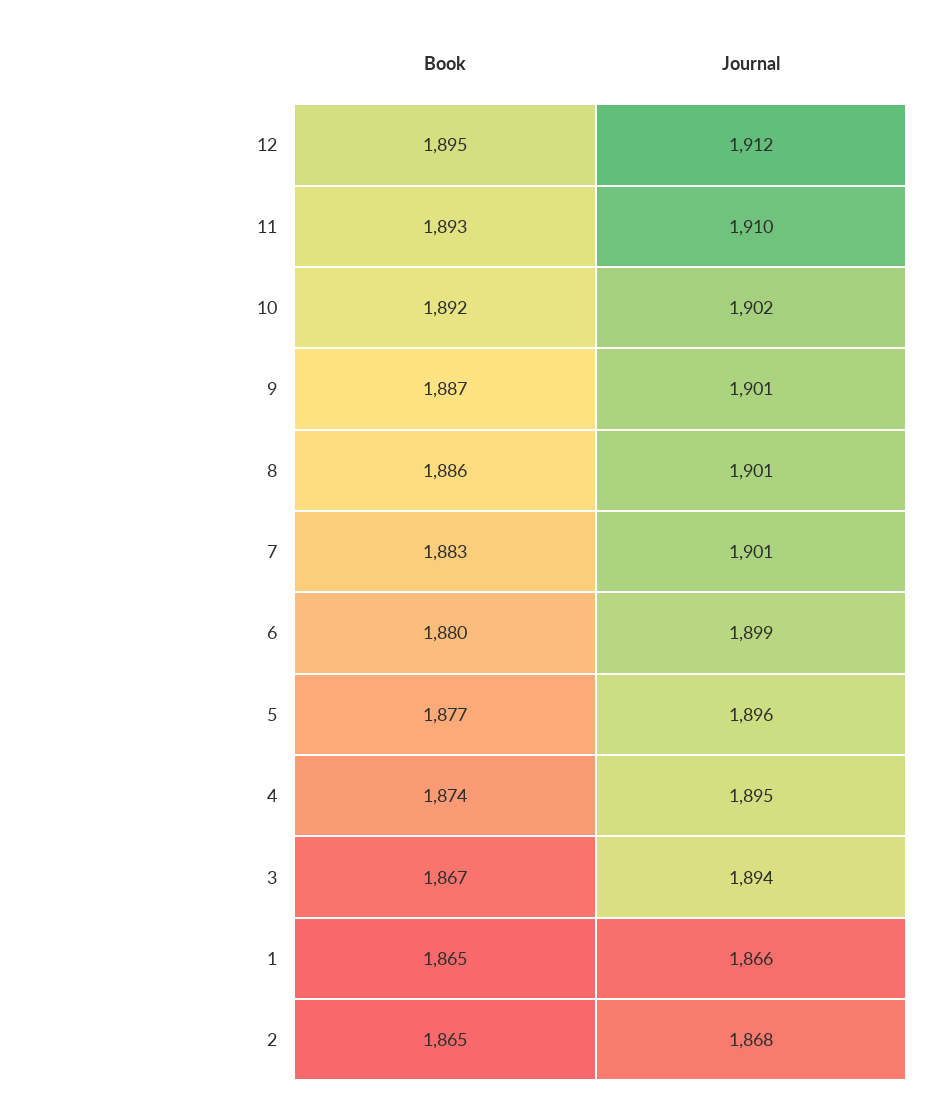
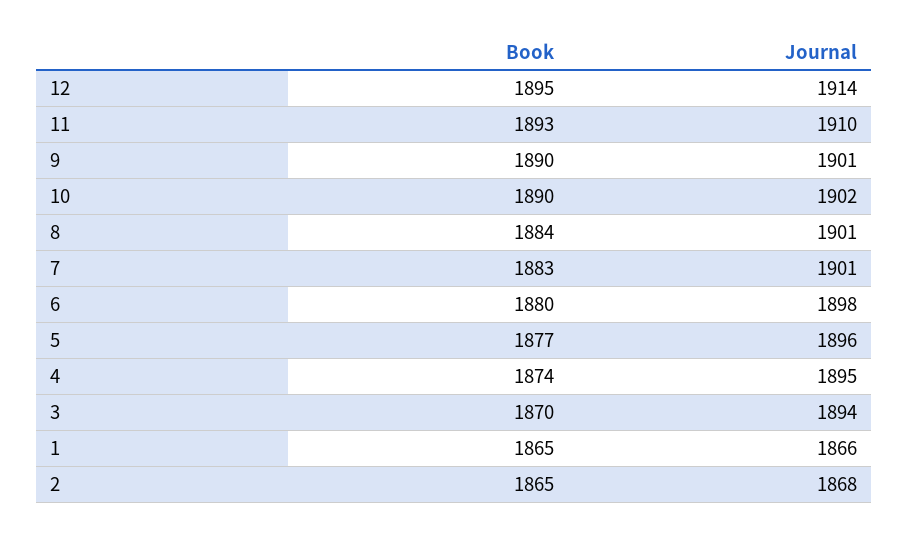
  {
    "Book": {
      "12": 1895,
      "11": 1893,
-     "10": 1892,
+     "10": 1890,
-     "9": 1887,
+     "9": 1890,
-     "8": 1886,
+     "8": 1884,
      "7": 1883,
      "6": 1880,
      "5": 1877,
      "4": 1874,
-     "3": 1867,
+     "3": 1870,
      "1": 1865,
      "2": 1865
    },
    "Journal": {
-     "12": 1912,
+     "12": 1914,
      "11": 1910,
      "10": 1902,
      "9": 1901,
      "8": 1901,
      "7": 1901,
-     "6": 1899,
+     "6": 1898,
      "5": 1896,
      "4": 1895,
      "3": 1894,
      "1": 1866,
      "2": 1868
    }
  }

